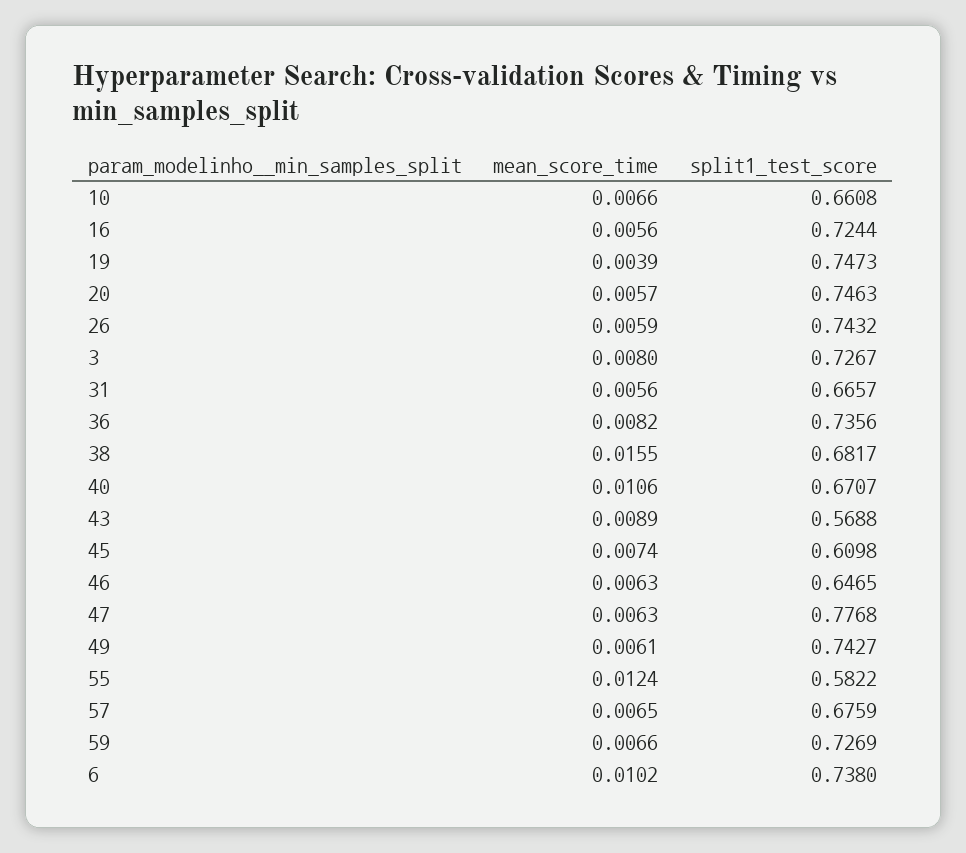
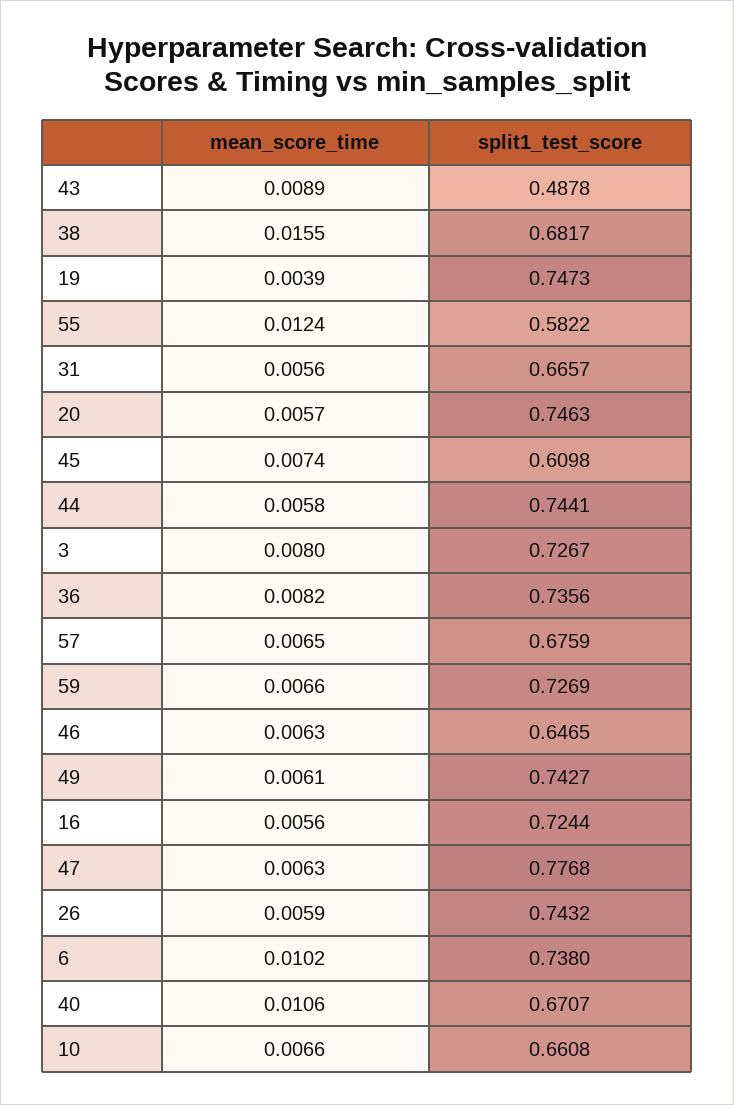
  {
    "mean_score_time": {
      "10": 0.0066,
      "16": 0.0056,
      "19": 0.0039,
      "20": 0.0057,
      "26": 0.0059,
      "3": 0.008,
      "31": 0.0056,
      "36": 0.0082,
      "38": 0.0155,
      "40": 0.0106,
      "43": 0.0089,
      "45": 0.0074,
      "46": 0.0063,
      "47": 0.0063,
      "49": 0.0061,
      "55": 0.0124,
      "57": 0.0065,
      "59": 0.0066,
-     "6": 0.0102
+     "6": 0.0102,
+     "44": 0.0058
    },
    "split1_test_score": {
      "10": 0.6608,
      "16": 0.7244,
      "19": 0.7473,
      "20": 0.7463,
      "26": 0.7432,
      "3": 0.7267,
      "31": 0.6657,
      "36": 0.7356,
      "38": 0.6817,
      "40": 0.6707,
-     "43": 0.5688,
+     "43": 0.4878,
      "45": 0.6098,
      "46": 0.6465,
      "47": 0.7768,
      "49": 0.7427,
      "55": 0.5822,
      "57": 0.6759,
      "59": 0.7269,
-     "6": 0.738
+     "6": 0.738,
+     "44": 0.7441
    }
  }

